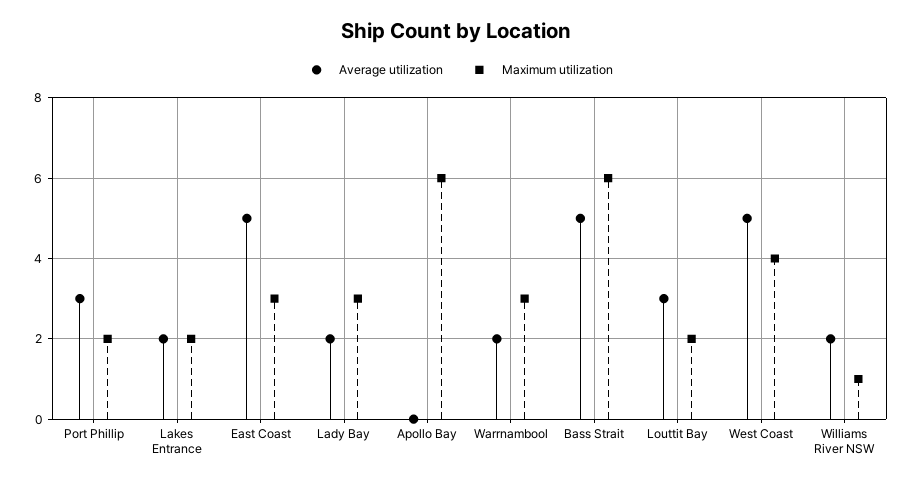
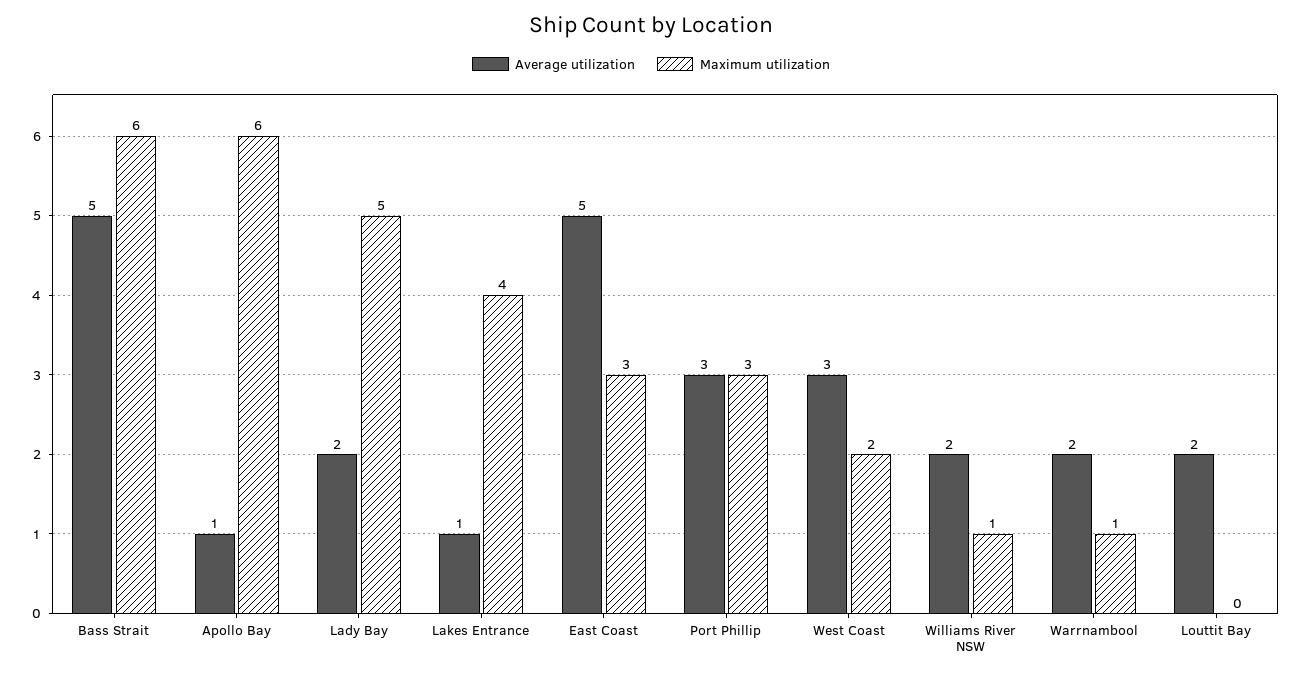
  {
    "Average utilization": {
      "Port Phillip": 3,
-     "Lakes Entrance": 2,
+     "Lakes Entrance": 1,
      "East Coast": 5,
      "Lady Bay": 2,
-     "Apollo Bay": 0,
+     "Apollo Bay": 1,
      "Warrnambool": 2,
      "Bass Strait": 5,
-     "Louttit Bay": 3,
+     "Louttit Bay": 2,
-     "West Coast": 5,
+     "West Coast": 3,
      "Williams River NSW": 2
    },
    "Maximum utilization": {
-     "Port Phillip": 2,
+     "Port Phillip": 3,
-     "Lakes Entrance": 2,
+     "Lakes Entrance": 4,
      "East Coast": 3,
-     "Lady Bay": 3,
+     "Lady Bay": 5,
      "Apollo Bay": 6,
-     "Warrnambool": 3,
+     "Warrnambool": 1,
      "Bass Strait": 6,
-     "Louttit Bay": 2,
+     "Louttit Bay": 0,
-     "West Coast": 4,
+     "West Coast": 2,
      "Williams River NSW": 1
    }
  }

